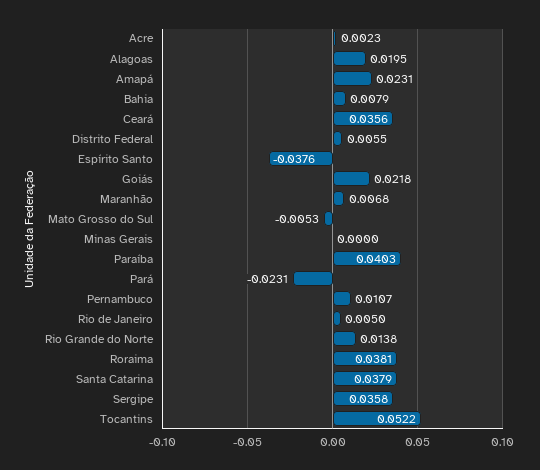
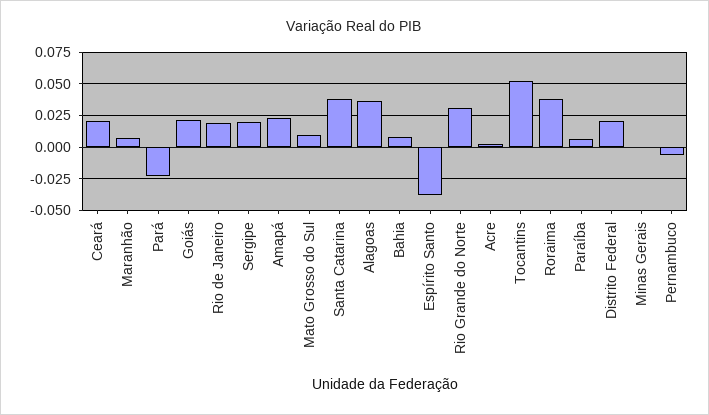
  {
    "Acre": 0.0023,
-   "Alagoas": 0.0195,
+   "Alagoas": 0.035,
    "Amapá": 0.0231,
    "Bahia": 0.0079,
-   "Ceará": 0.0356,
+   "Ceará": 0.02,
-   "Distrito Federal": 0.0055,
+   "Distrito Federal": 0.02,
    "Espírito Santo": -0.0376,
    "Goiás": 0.0218,
    "Maranhão": 0.0068,
-   "Mato Grosso do Sul": -0.0053,
+   "Mato Grosso do Sul": 0.01,
    "Minas Gerais": 0,
-   "Paraíba": 0.0403,
+   "Paraíba": 0.005,
    "Pará": -0.0231,
-   "Pernambuco": 0.0107,
+   "Pernambuco": -0.005,
-   "Rio de Janeiro": 0.005,
+   "Rio de Janeiro": 0.02,
-   "Rio Grande do Norte": 0.0138,
+   "Rio Grande do Norte": 0.03,
    "Roraima": 0.0381,
    "Santa Catarina": 0.0379,
-   "Sergipe": 0.0358,
+   "Sergipe": 0.02,
    "Tocantins": 0.0522
  }

